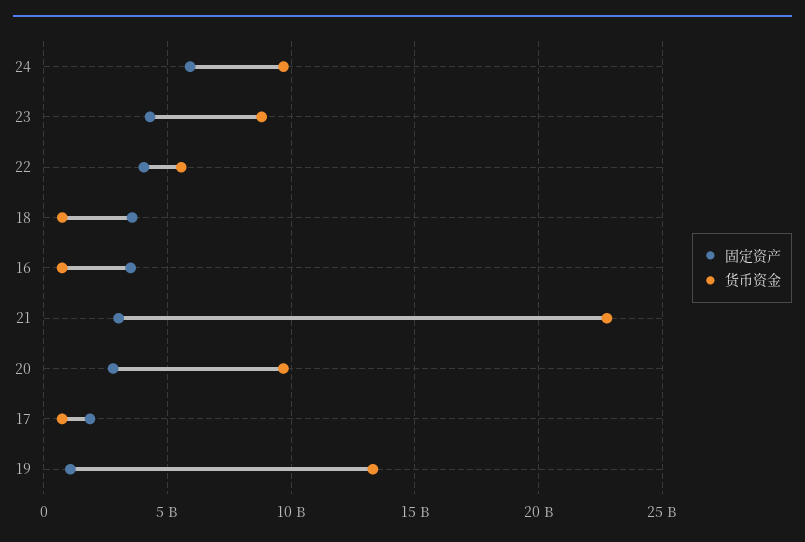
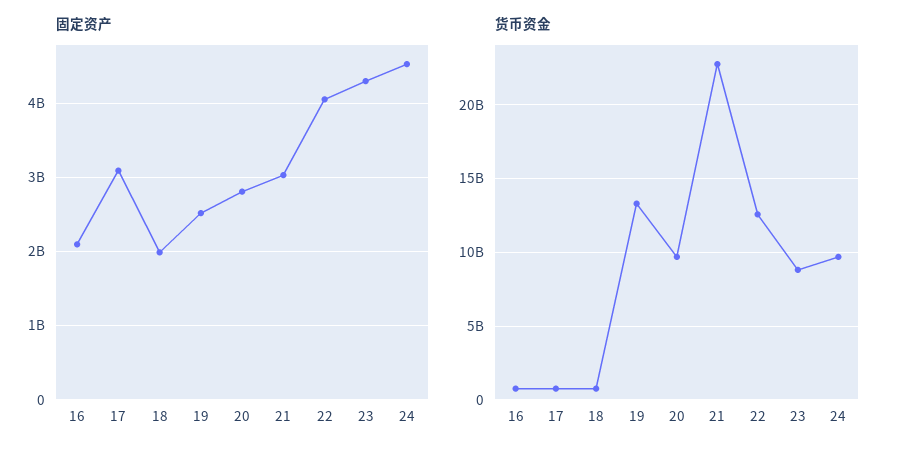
  {
    "固定资产": {
-     "24": 6000000000,
+     "24": 4500000000,
      "23": 4300000000,
      "22": 4100000000,
-     "18": 3500000000,
+     "18": 2000000000,
-     "16": 3500000000,
+     "16": 2100000000,
      "21": 3000000000,
      "20": 2800000000,
-     "17": 2000000000,
+     "17": 3100000000,
-     "19": 1000000000
+     "19": 2500000000
    },
    "货币资金": {
      "24": 9500000000,
      "23": 9000000000,
-     "22": 5500000000,
+     "22": 12500000000,
      "18": 1000000000,
      "16": 1000000000,
      "21": 23000000000,
      "20": 9500000000,
      "17": 500000000,
      "19": 13500000000
    }
  }

